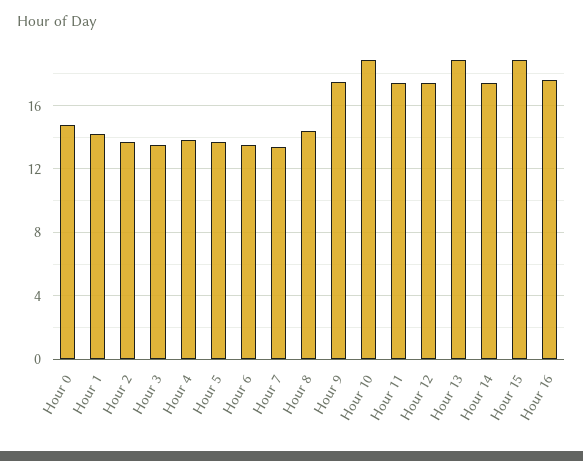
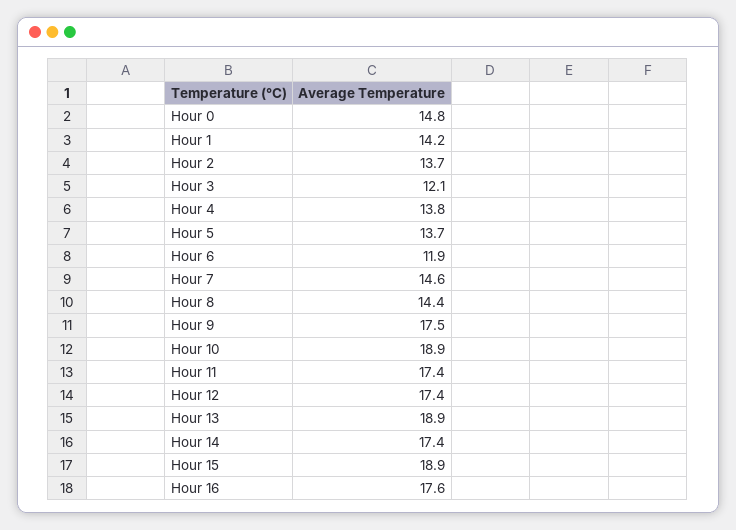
  {
    "Hour 0": 14.8,
    "Hour 1": 14.2,
    "Hour 2": 13.7,
-   "Hour 3": 13.5,
+   "Hour 3": 12.1,
    "Hour 4": 13.8,
    "Hour 5": 13.7,
-   "Hour 6": 13.5,
+   "Hour 6": 11.9,
-   "Hour 7": 13.5,
+   "Hour 7": 14.6,
    "Hour 8": 14.4,
    "Hour 9": 17.5,
    "Hour 10": 18.9,
    "Hour 11": 17.4,
    "Hour 12": 17.4,
    "Hour 13": 18.9,
    "Hour 14": 17.4,
    "Hour 15": 18.9,
    "Hour 16": 17.6
  }

